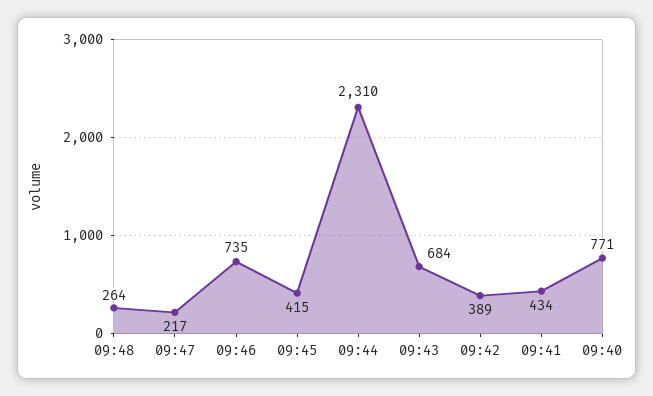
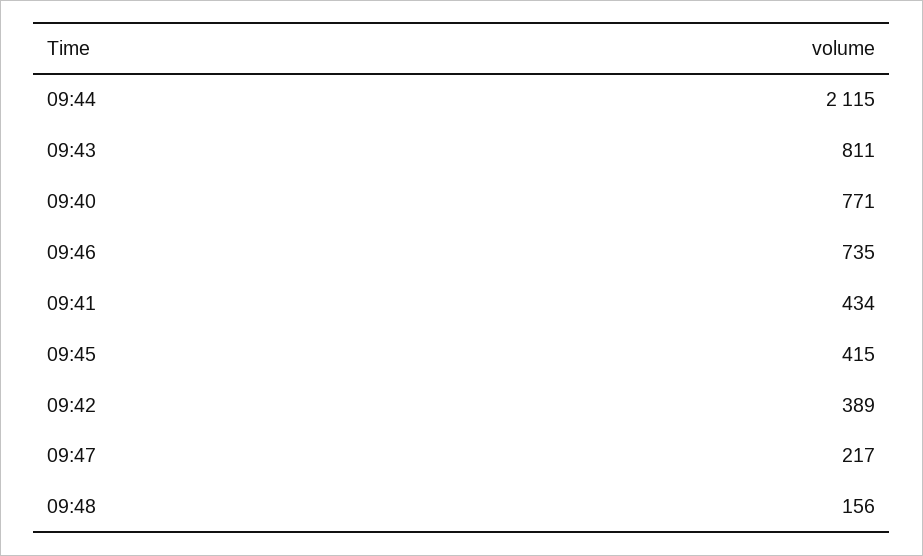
  {
-   "09:48": 264,
+   "09:48": 156,
    "09:47": 217,
    "09:46": 735,
    "09:45": 415,
-   "09:44": 2310,
+   "09:44": 2115,
-   "09:43": 684,
+   "09:43": 811,
    "09:42": 389,
    "09:41": 434,
    "09:40": 771
  }

